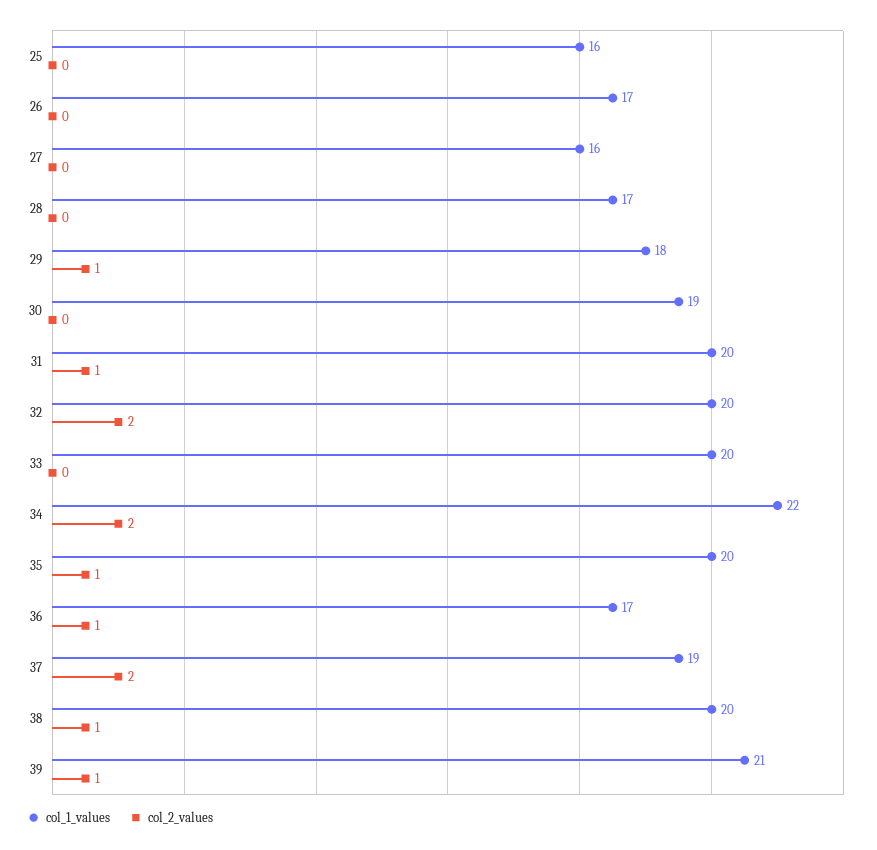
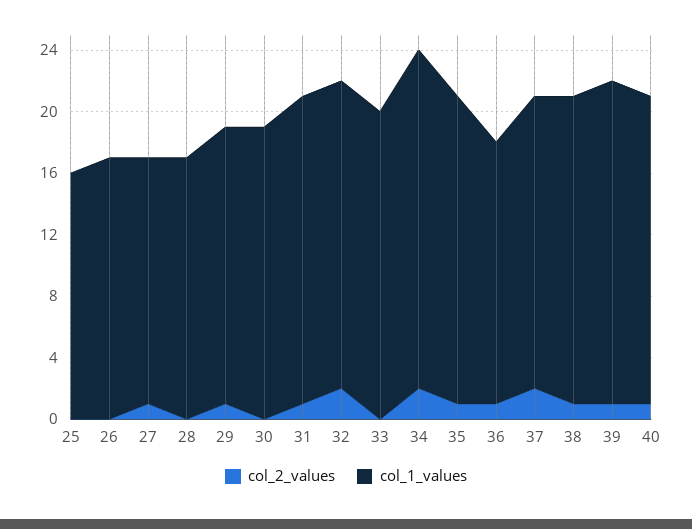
  {
    "col_1_values": {
      "25": 16,
      "26": 17,
      "27": 16,
      "28": 17,
      "29": 18,
      "30": 19,
      "31": 20,
      "32": 20,
      "33": 20,
      "34": 22,
      "35": 20,
      "36": 17,
      "37": 19,
      "38": 20,
-     "39": 21
+     "39": 21,
+     "40": 20
    },
    "col_2_values": {
      "25": 0,
      "26": 0,
-     "27": 0,
+     "27": 1,
      "28": 0,
      "29": 1,
      "30": 0,
      "31": 1,
      "32": 2,
      "33": 0,
      "34": 2,
      "35": 1,
      "36": 1,
      "37": 2,
      "38": 1,
-     "39": 1
+     "39": 1,
+     "40": 1
    }
  }

